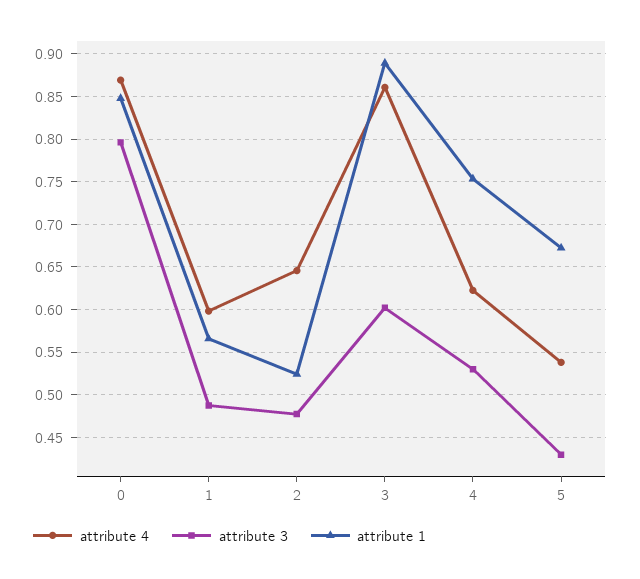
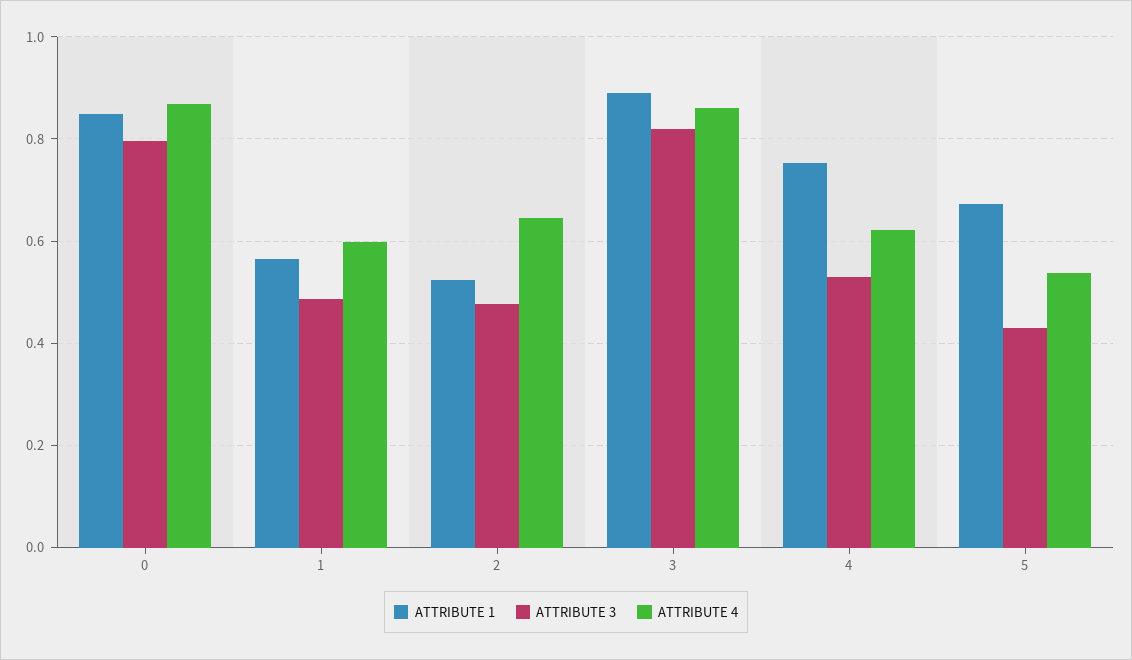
  {
    "attribute 4": {
      "0": 0.87,
      "1": 0.6,
      "2": 0.65,
      "3": 0.86,
      "4": 0.62,
      "5": 0.54
    },
    "attribute 3": {
      "0": 0.8,
      "1": 0.49,
      "2": 0.48,
-     "3": 0.6,
+     "3": 0.82,
      "4": 0.53,
      "5": 0.43
    },
    "attribute 1": {
      "0": 0.85,
      "1": 0.57,
      "2": 0.52,
      "3": 0.89,
      "4": 0.75,
      "5": 0.67
    }
  }

